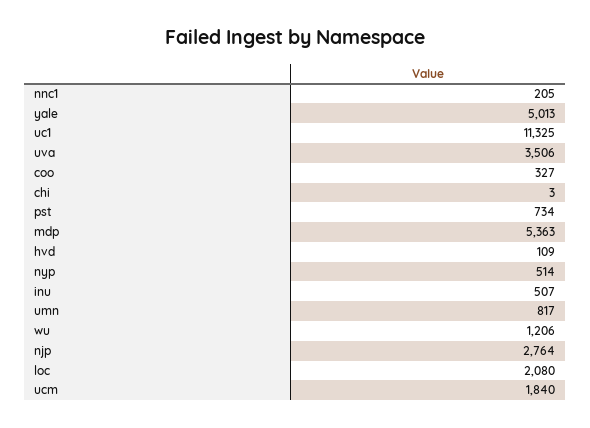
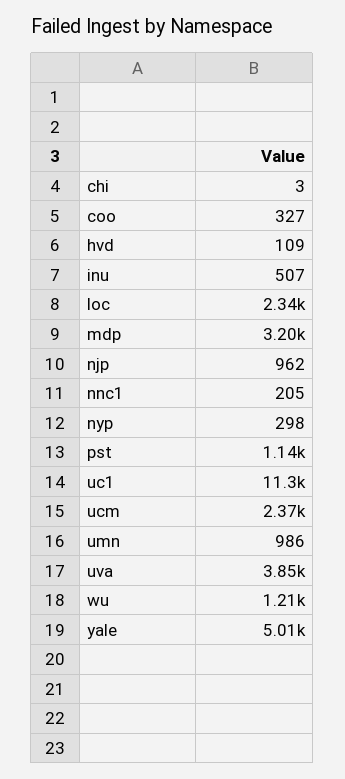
  {
    "nnc1": 205,
    "yale": 5013,
    "uc1": 11325,
-   "uva": 3506,
+   "uva": 3850,
    "coo": 327,
    "chi": 3,
-   "pst": 734,
+   "pst": 1140,
-   "mdp": 5363,
+   "mdp": 3200,
    "hvd": 109,
-   "nyp": 514,
+   "nyp": 298,
    "inu": 507,
-   "umn": 817,
+   "umn": 986,
    "wu": 1206,
-   "njp": 2764,
+   "njp": 962,
-   "loc": 2080,
+   "loc": 2340,
-   "ucm": 1840
+   "ucm": 2370
  }

